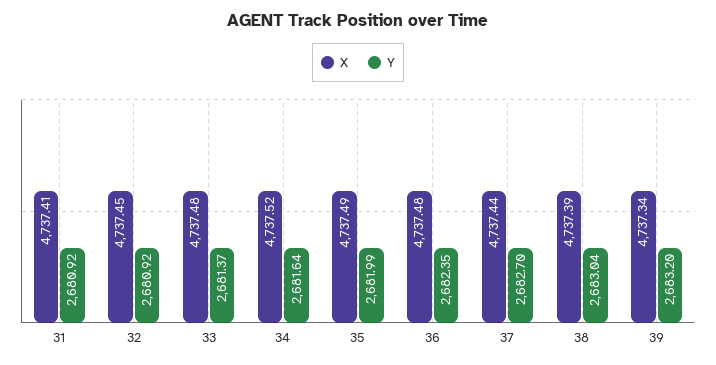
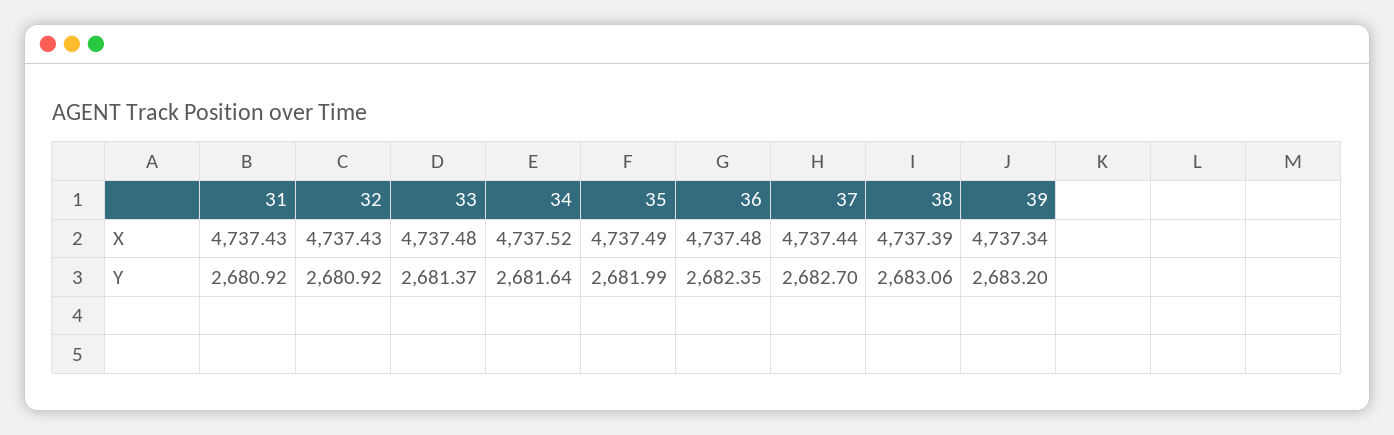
  {
    "X": {
-     "31": 4737.41,
+     "31": 4737.43,
-     "32": 4737.45,
+     "32": 4737.43,
      "33": 4737.48,
      "34": 4737.52,
      "35": 4737.49,
      "36": 4737.48,
      "37": 4737.44,
      "38": 4737.39,
      "39": 4737.34
    },
    "Y": {
      "31": 2680.92,
      "32": 2680.92,
      "33": 2681.37,
      "34": 2681.64,
      "35": 2681.99,
      "36": 2682.35,
      "37": 2682.7,
-     "38": 2683.04,
+     "38": 2683.06,
      "39": 2683.2
    }
  }

